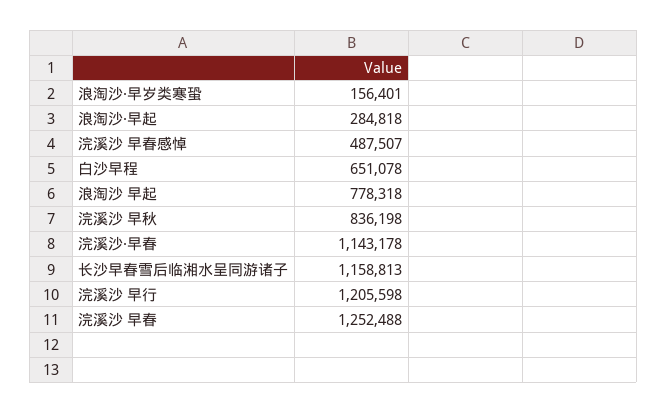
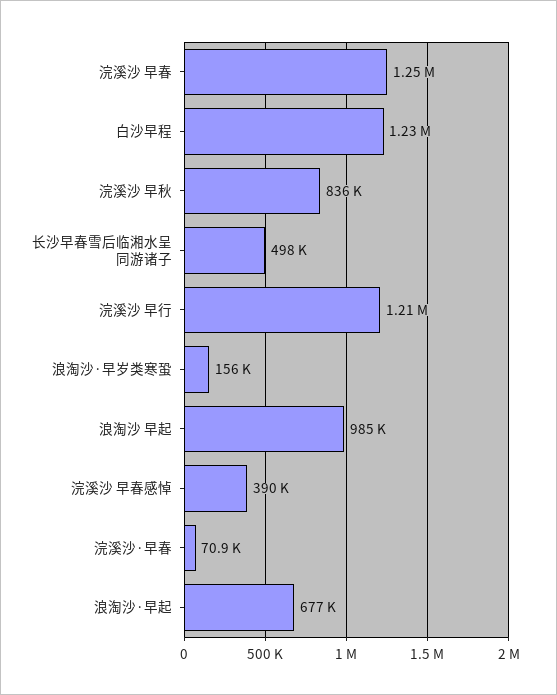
  {
    "浪淘沙·早岁类寒蛩": 156401,
-   "浪淘沙·早起": 284818,
+   "浪淘沙·早起": 677000,
-   "浣溪沙 早春感悼": 487507,
+   "浣溪沙 早春感悼": 390000,
-   "白沙早程": 651078,
+   "白沙早程": 1230000,
-   "浪淘沙 早起": 778318,
+   "浪淘沙 早起": 985000,
    "浣溪沙 早秋": 836198,
-   "浣溪沙·早春": 1143178,
+   "浣溪沙·早春": 70900,
-   "长沙早春雪后临湘水呈同游诸子": 1158813,
+   "长沙早春雪后临湘水呈同游诸子": 498000,
    "浣溪沙 早行": 1205598,
    "浣溪沙 早春": 1252488
  }

